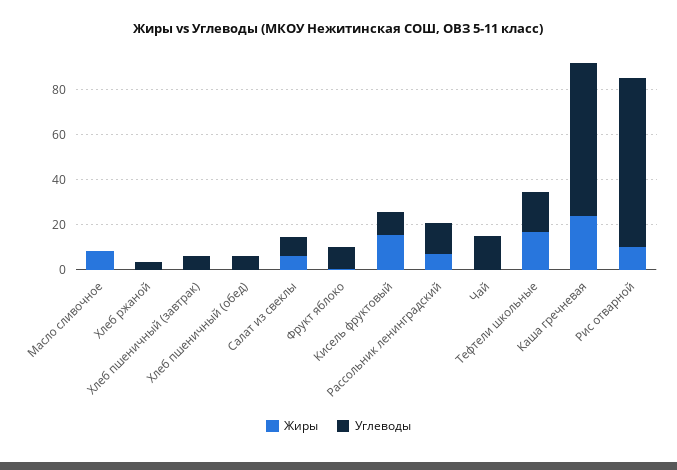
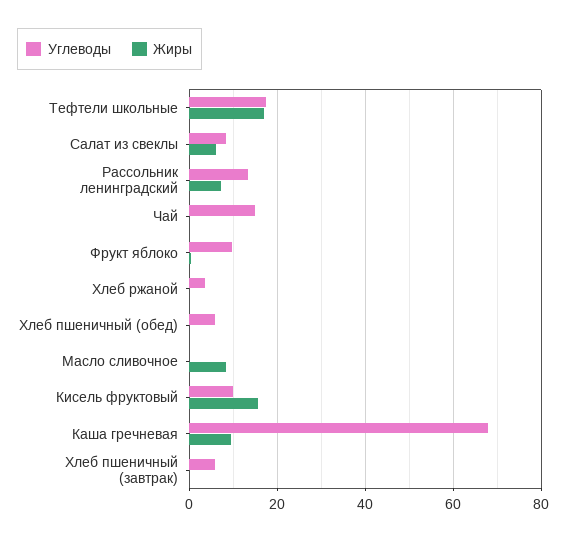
  {
    "Жиры": {
      "Масло сливочное": 8,
      "Хлеб ржаной": 0,
      "Хлеб пшеничный (завтрак)": 0,
      "Хлеб пшеничный (обед)": 0,
      "Салат из свеклы": 6,
      "Фрукт яблоко": 0,
      "Кисель фруктовый": 16,
      "Рассольник ленинградский": 8,
      "Чай": 0,
      "Тефтели школьные": 16,
-     "Каша гречневая": 25,
+     "Каша гречневая": 10
-     "Рис отварной": 10
    },
    "Углеводы": {
      "Масло сливочное": 0,
      "Хлеб ржаной": 4,
      "Хлеб пшеничный (завтрак)": 6,
      "Хлеб пшеничный (обед)": 6,
      "Салат из свеклы": 8,
      "Фрукт яблоко": 10,
      "Кисель фруктовый": 10,
      "Рассольник ленинградский": 14,
      "Чай": 16,
      "Тефтели школьные": 18,
-     "Каша гречневая": 68,
+     "Каша гречневая": 68
-     "Рис отварной": 75
    }
  }

